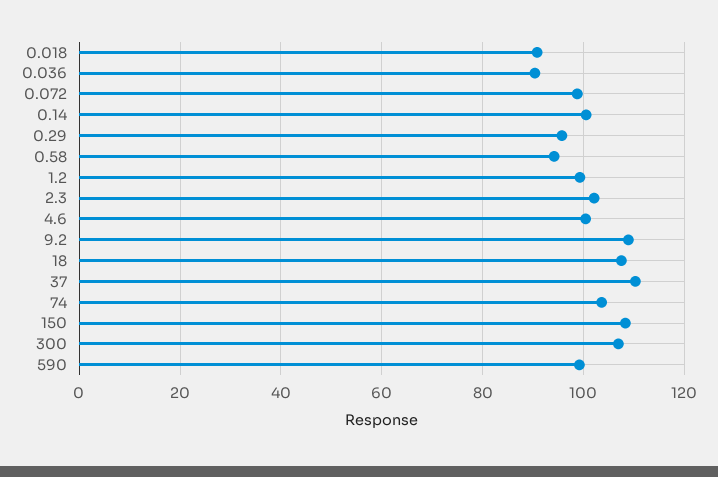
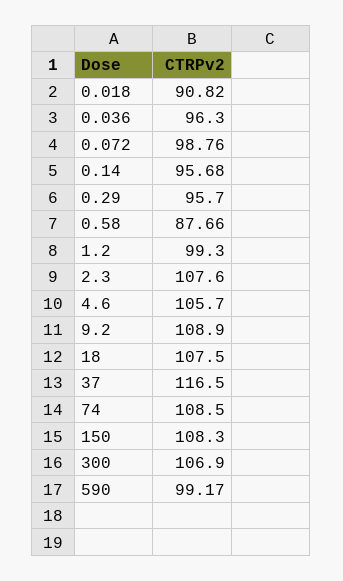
  {
    "0.018": 90.82,
-   "0.036": 90,
+   "0.036": 96.3,
    "0.072": 98.76,
-   "0.14": 100,
+   "0.14": 95.68,
    "0.29": 95.7,
-   "0.58": 94,
+   "0.58": 87.66,
    "1.2": 99.3,
-   "2.3": 102,
+   "2.3": 107.6,
-   "4.6": 100,
+   "4.6": 105.7,
    "9.2": 108.9,
    "18": 107.5,
-   "37": 110,
+   "37": 116.5,
-   "74": 104,
+   "74": 108.5,
    "150": 108.3,
    "300": 106.9,
    "590": 99.17
  }

